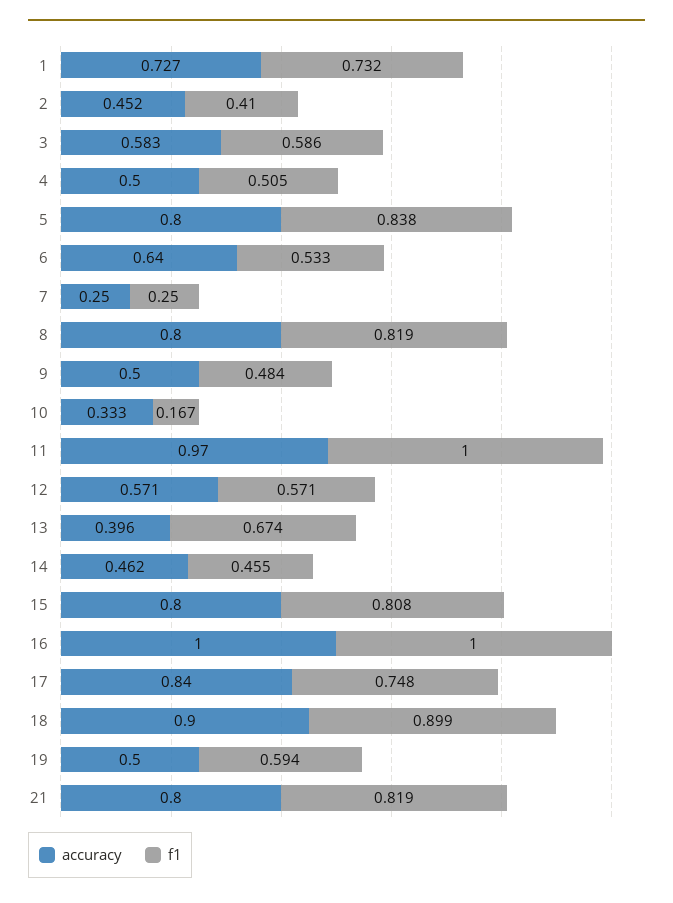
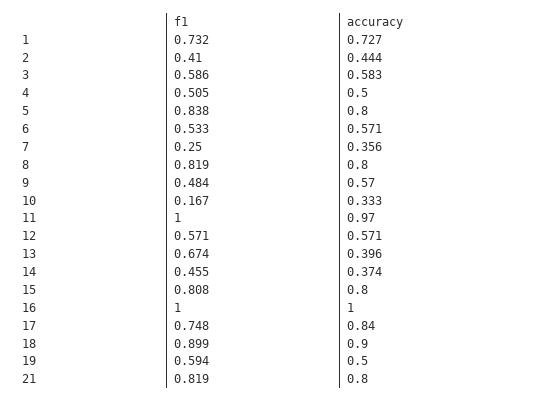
  {
    "accuracy": {
      "1": 0.727,
-     "2": 0.452,
+     "2": 0.444,
      "3": 0.583,
      "4": 0.5,
      "5": 0.8,
-     "6": 0.64,
+     "6": 0.571,
-     "7": 0.25,
+     "7": 0.356,
      "8": 0.8,
-     "9": 0.5,
+     "9": 0.57,
      "10": 0.333,
      "11": 0.97,
      "12": 0.571,
      "13": 0.396,
-     "14": 0.462,
+     "14": 0.374,
      "15": 0.8,
      "16": 1,
      "17": 0.84,
      "18": 0.9,
      "19": 0.5,
      "21": 0.8
    },
    "f1": {
      "1": 0.732,
      "2": 0.41,
      "3": 0.586,
      "4": 0.505,
      "5": 0.838,
      "6": 0.533,
      "7": 0.25,
      "8": 0.819,
      "9": 0.484,
      "10": 0.167,
      "11": 1,
      "12": 0.571,
      "13": 0.674,
      "14": 0.455,
      "15": 0.808,
      "16": 1,
      "17": 0.748,
      "18": 0.899,
      "19": 0.594,
      "21": 0.819
    }
  }

